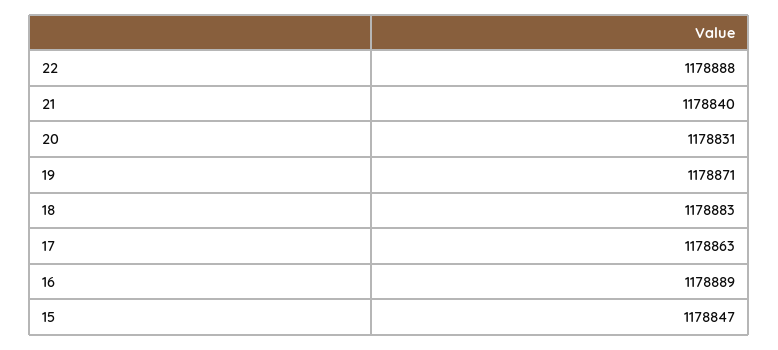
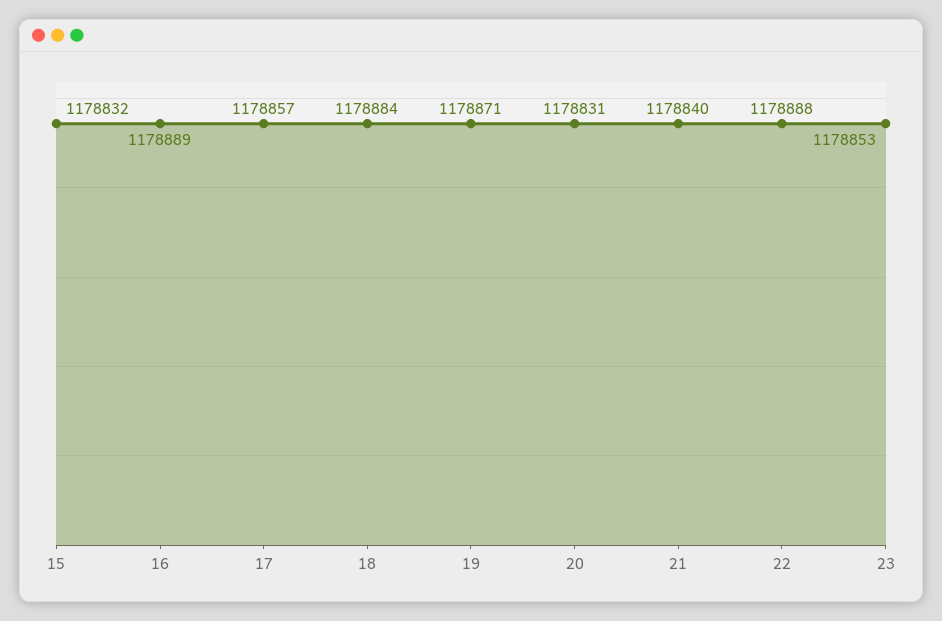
  {
    "22": 1178888,
    "21": 1178840,
    "20": 1178831,
    "19": 1178871,
-   "18": 1178883,
+   "18": 1178884,
-   "17": 1178863,
+   "17": 1178857,
    "16": 1178889,
-   "15": 1178847
+   "15": 1178832,
+   "23": 1178853
  }

